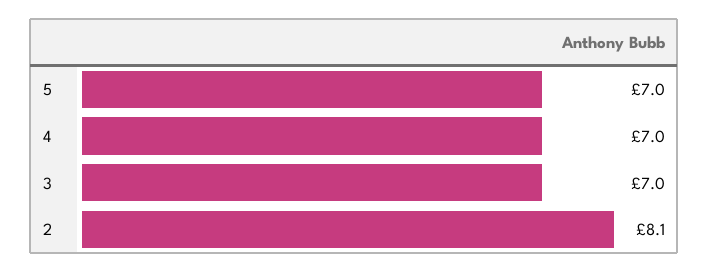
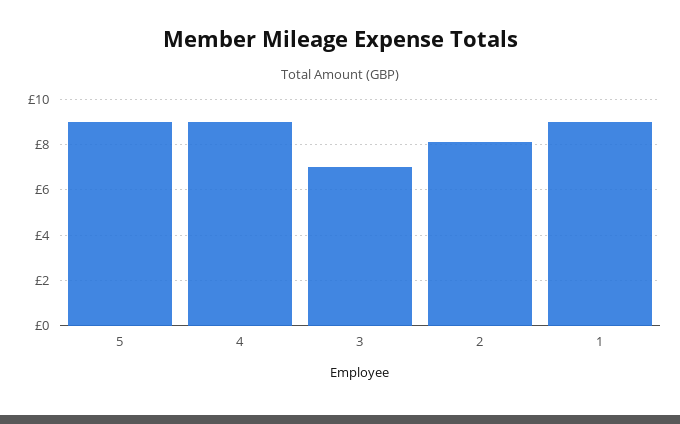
  {
-   "5": 7,
+   "5": 9,
-   "4": 7,
+   "4": 9,
    "3": 7,
-   "2": 8.1
+   "2": 8.1,
+   "1": 9
  }

